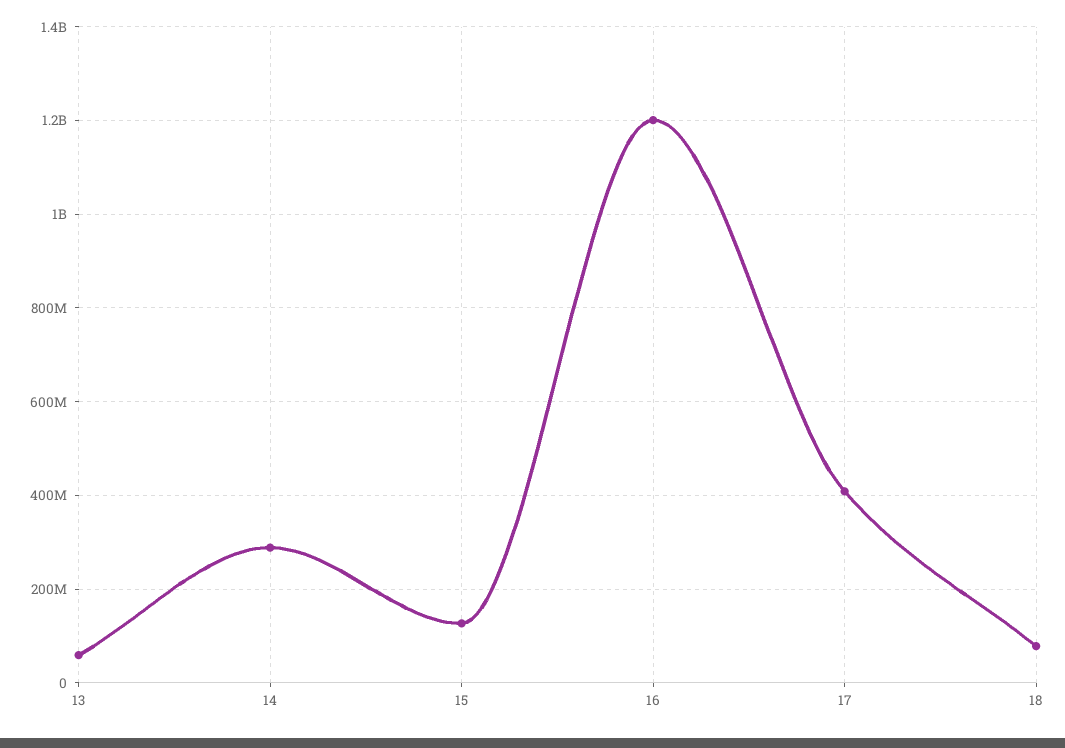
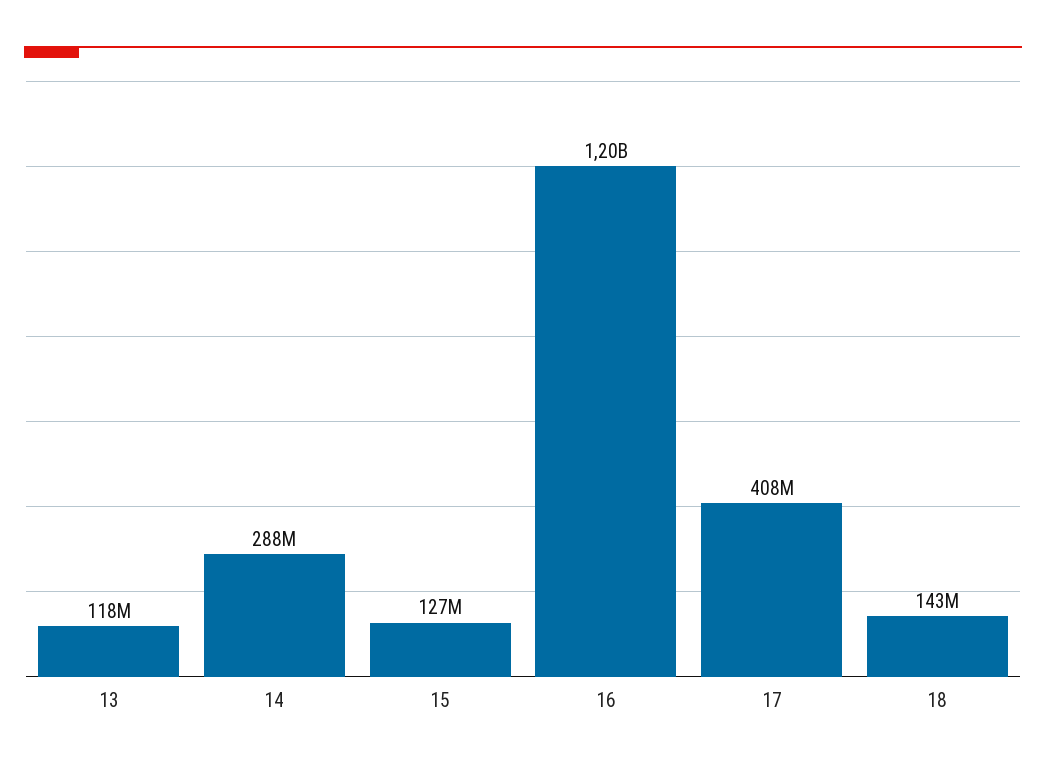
  {
-   "13": 60000000,
+   "13": 118000000,
    "14": 288000000,
    "15": 127000000,
    "16": 1200000000,
    "17": 408000000,
-   "18": 80000000
+   "18": 143000000
  }

